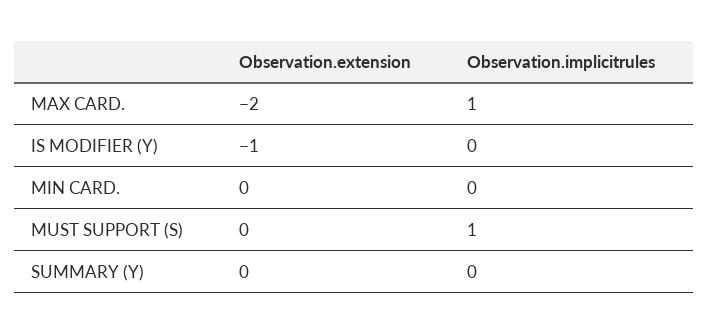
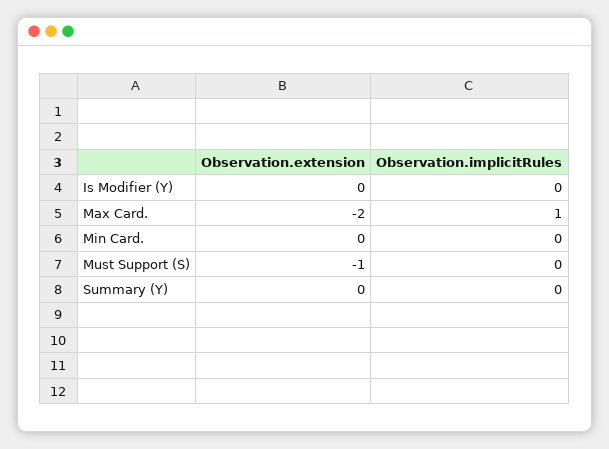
  {
    "Observation.extension": {
      "MAX CARD.": -2,
-     "IS MODIFIER (Y)": -1,
+     "IS MODIFIER (Y)": 0,
      "MIN CARD.": 0,
-     "MUST SUPPORT (S)": 0,
+     "MUST SUPPORT (S)": -1,
      "SUMMARY (Y)": 0
    },
    "Observation.implicitrules": {
      "MAX CARD.": 1,
      "IS MODIFIER (Y)": 0,
      "MIN CARD.": 0,
-     "MUST SUPPORT (S)": 1,
+     "MUST SUPPORT (S)": 0,
      "SUMMARY (Y)": 0
    }
  }

